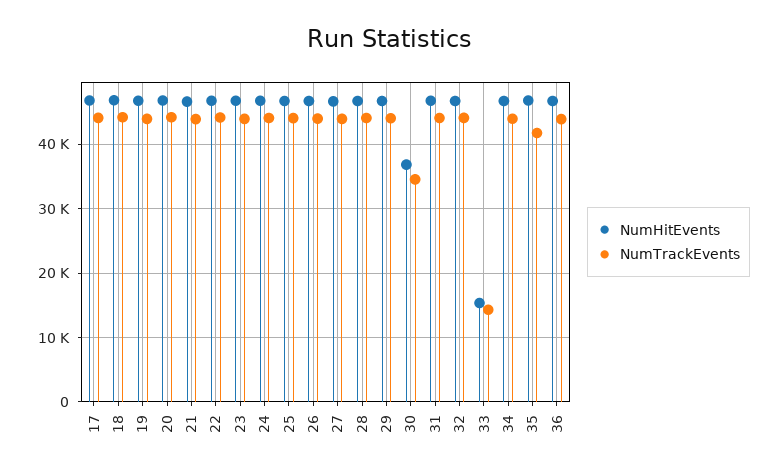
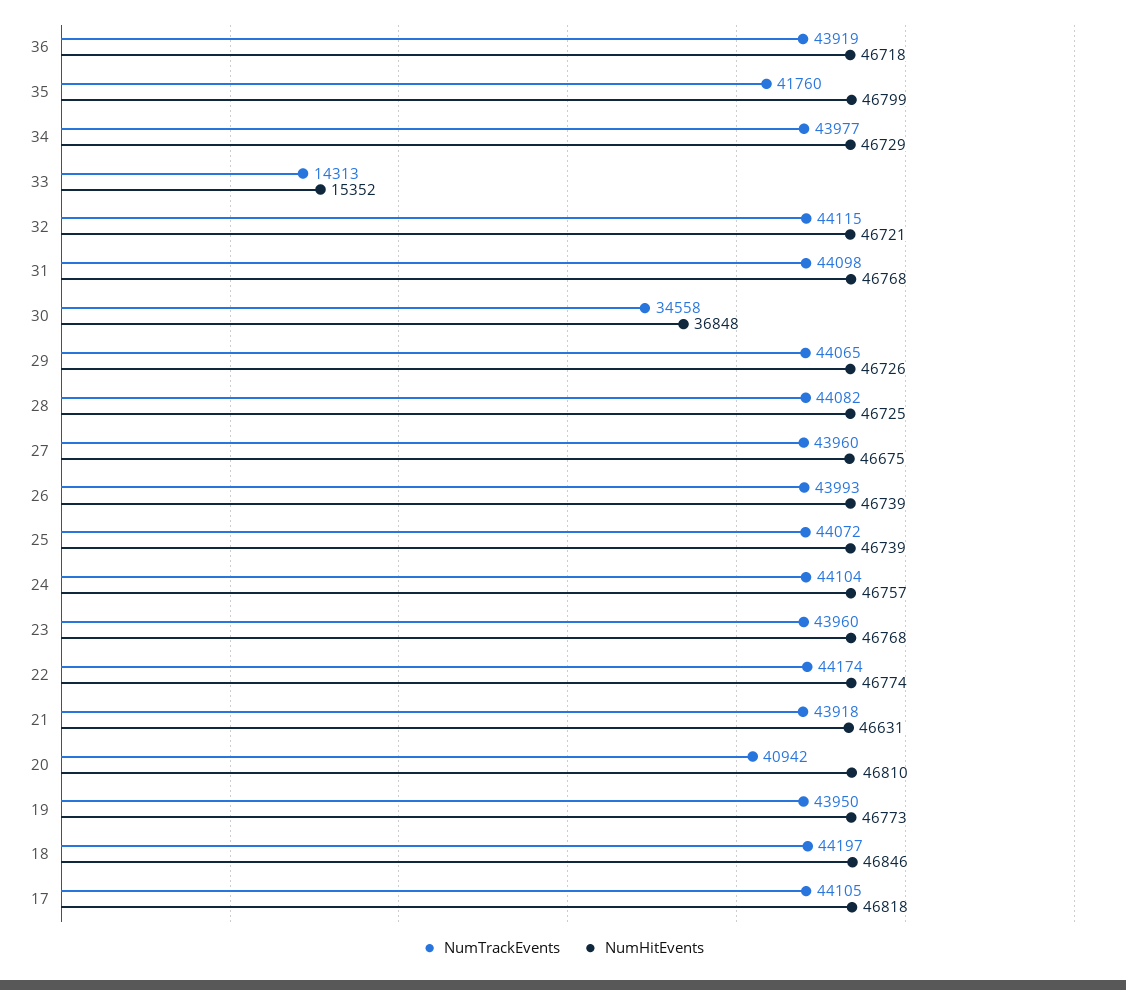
  {
    "NumHitEvents": {
      "17": 46818,
      "18": 46846,
      "19": 46773,
      "20": 46810,
      "21": 46631,
      "22": 46774,
      "23": 46768,
      "24": 46757,
      "25": 46739,
      "26": 46739,
      "27": 46675,
      "28": 46725,
      "29": 46726,
      "30": 36848,
      "31": 46768,
      "32": 46721,
      "33": 15352,
      "34": 46729,
      "35": 46799,
      "36": 46718
    },
    "NumTrackEvents": {
      "17": 44105,
      "18": 44197,
      "19": 43950,
-     "20": 44000,
+     "20": 40942,
      "21": 43918,
      "22": 44174,
      "23": 43960,
      "24": 44104,
      "25": 44072,
      "26": 43993,
      "27": 43960,
      "28": 44082,
      "29": 44065,
      "30": 34558,
      "31": 44098,
      "32": 44115,
      "33": 14313,
      "34": 43977,
      "35": 41760,
      "36": 43919
    }
  }

